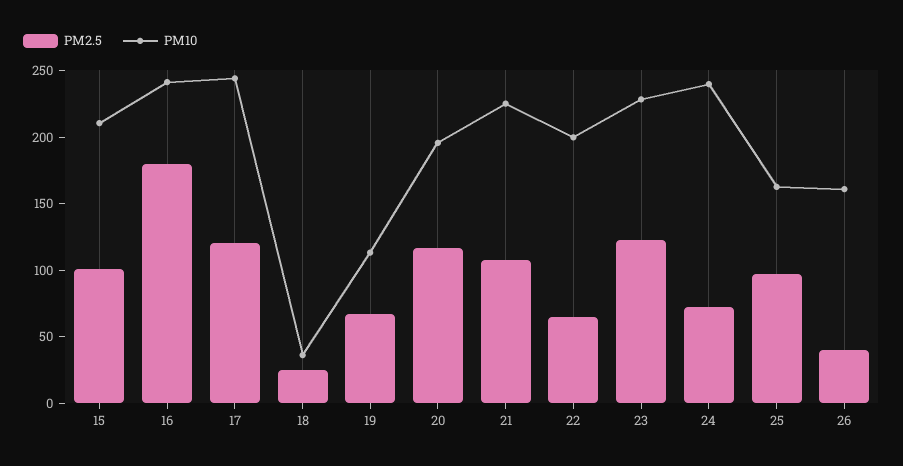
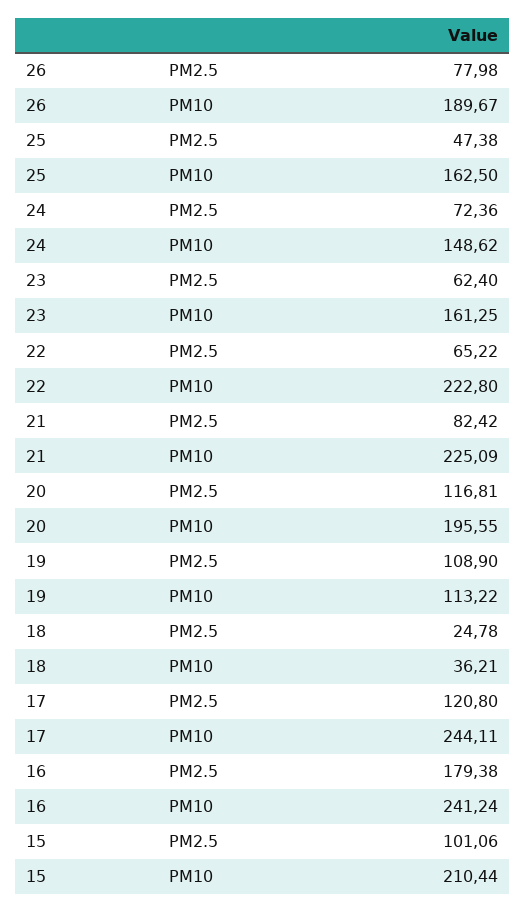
  {
    "PM2.5": {
      "15": 101.06,
      "16": 179.38,
      "17": 120.8,
      "18": 24.78,
-     "19": 70,
+     "19": 108.9,
      "20": 116.81,
-     "21": 110,
+     "21": 82.42,
      "22": 65.22,
-     "23": 120,
+     "23": 62.4,
      "24": 72.36,
-     "25": 100,
+     "25": 47.38,
-     "26": 40
+     "26": 77.98
    },
    "PM10": {
      "15": 210.44,
      "16": 241.24,
      "17": 244.11,
      "18": 36.21,
      "19": 113.22,
      "20": 195.55,
      "21": 225.09,
-     "22": 200,
+     "22": 222.8,
-     "23": 230,
+     "23": 161.25,
-     "24": 240,
+     "24": 148.62,
      "25": 162.5,
-     "26": 160
+     "26": 189.67
    }
  }

